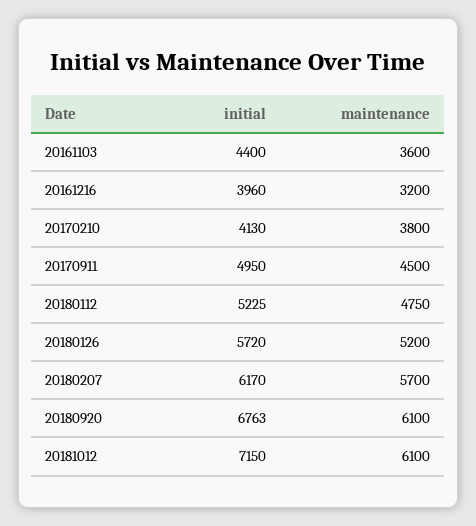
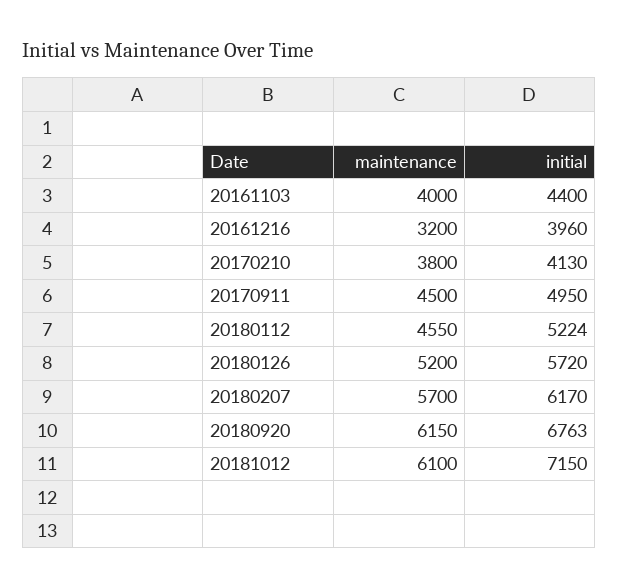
  {
    "initial": {
      "20161103": 4400,
      "20161216": 3960,
      "20170210": 4130,
      "20170911": 4950,
-     "20180112": 5225,
+     "20180112": 5224,
      "20180126": 5720,
      "20180207": 6170,
      "20180920": 6763,
      "20181012": 7150
    },
    "maintenance": {
-     "20161103": 3600,
+     "20161103": 4000,
      "20161216": 3200,
      "20170210": 3800,
      "20170911": 4500,
-     "20180112": 4750,
+     "20180112": 4550,
      "20180126": 5200,
      "20180207": 5700,
-     "20180920": 6100,
+     "20180920": 6150,
      "20181012": 6100
    }
  }

